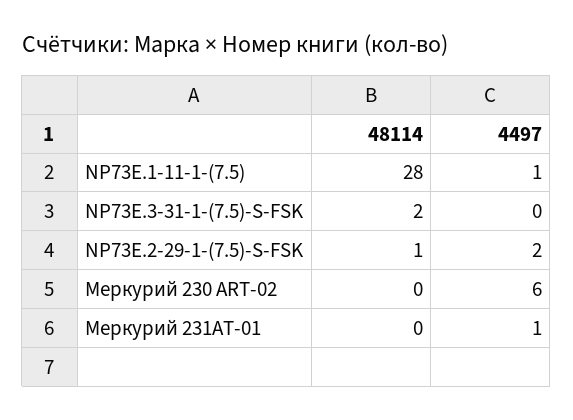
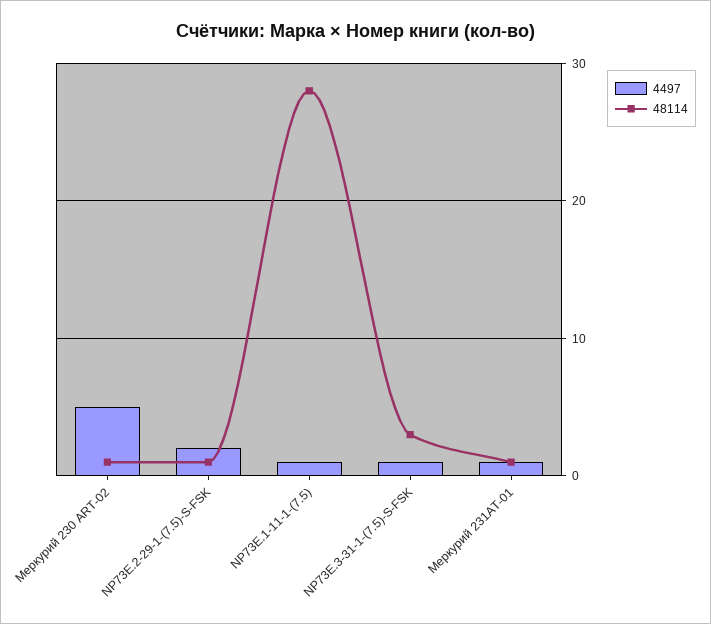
  {
    "48114": {
      "NP73E.1-11-1-(7.5)": 28,
-     "NP73E.3-31-1-(7.5)-S-FSK": 2,
+     "NP73E.3-31-1-(7.5)-S-FSK": 3,
      "NP73E.2-29-1-(7.5)-S-FSK": 1,
-     "Меркурий 230 ART-02": 0,
+     "Меркурий 230 ART-02": 1,
-     "Меркурий 231АТ-01": 0
+     "Меркурий 231АТ-01": 1
    },
    "4497": {
      "NP73E.1-11-1-(7.5)": 1,
-     "NP73E.3-31-1-(7.5)-S-FSK": 0,
+     "NP73E.3-31-1-(7.5)-S-FSK": 1,
      "NP73E.2-29-1-(7.5)-S-FSK": 2,
-     "Меркурий 230 ART-02": 6,
+     "Меркурий 230 ART-02": 5,
      "Меркурий 231АТ-01": 1
    }
  }

